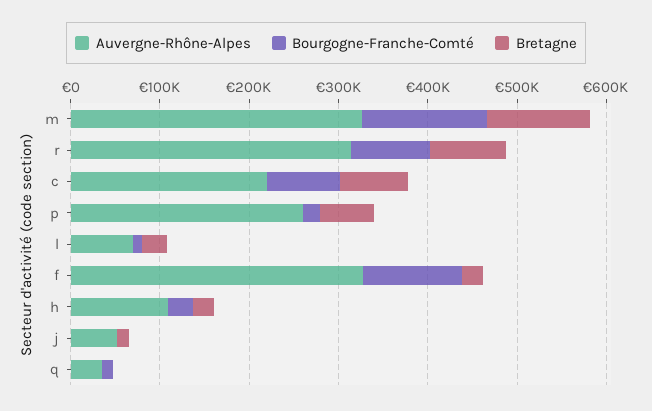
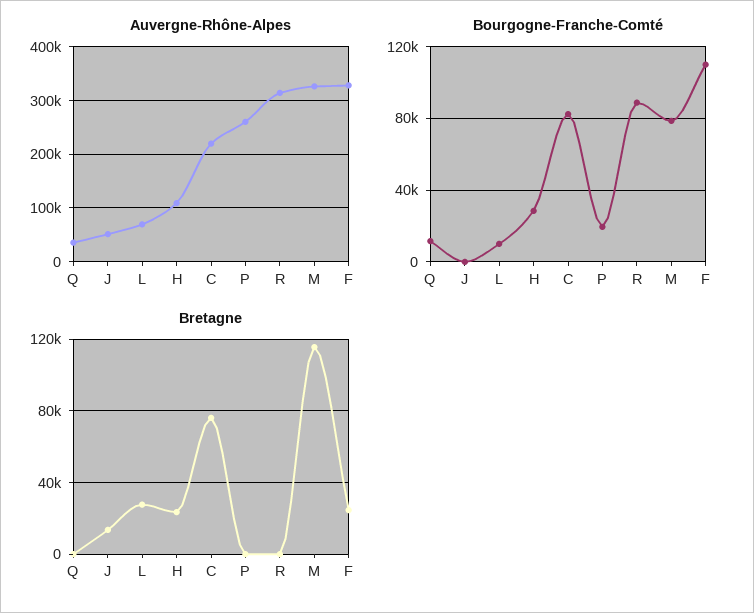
  {
    "Auvergne-Rhône-Alpes": {
      "m": 320000,
      "r": 320000,
      "c": 220000,
      "p": 260000,
      "l": 60000,
      "f": 320000,
      "h": 100000,
      "j": 60000,
      "q": 40000
    },
    "Bourgogne-Franche-Comté": {
-     "m": 140000,
+     "m": 80000,
      "r": 90000,
      "c": 80000,
      "p": 20000,
      "l": 10000,
      "f": 110000,
      "h": 30000,
      "j": 0,
      "q": 10000
    },
    "Bretagne": {
      "m": 115000,
-     "r": 80000,
+     "r": 0,
      "c": 75000,
-     "p": 60000,
+     "p": 0,
      "l": 30000,
      "f": 25000,
      "h": 25000,
      "j": 15000,
      "q": 0
    }
  }

